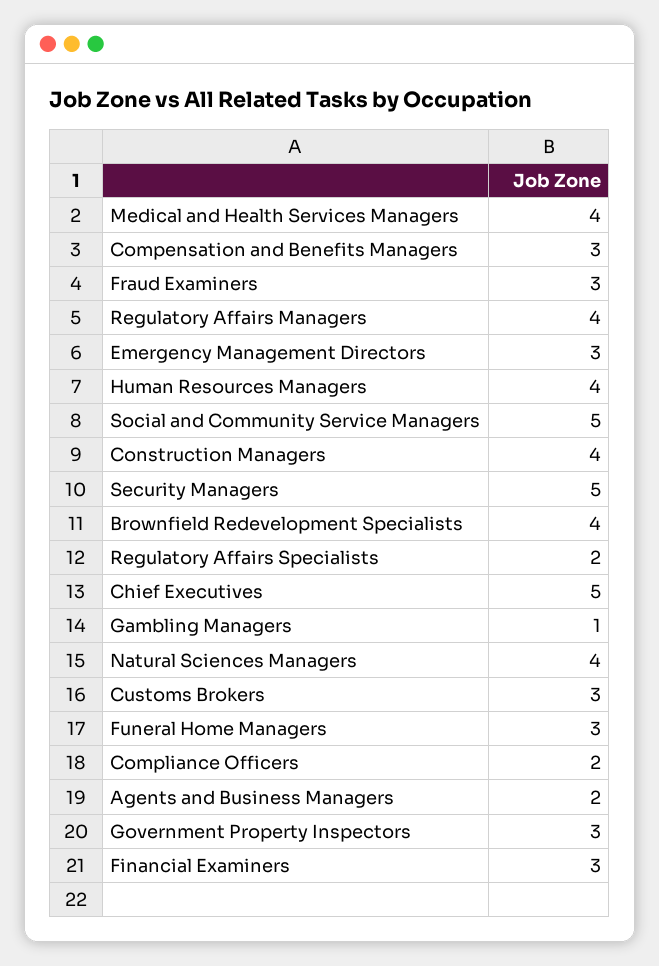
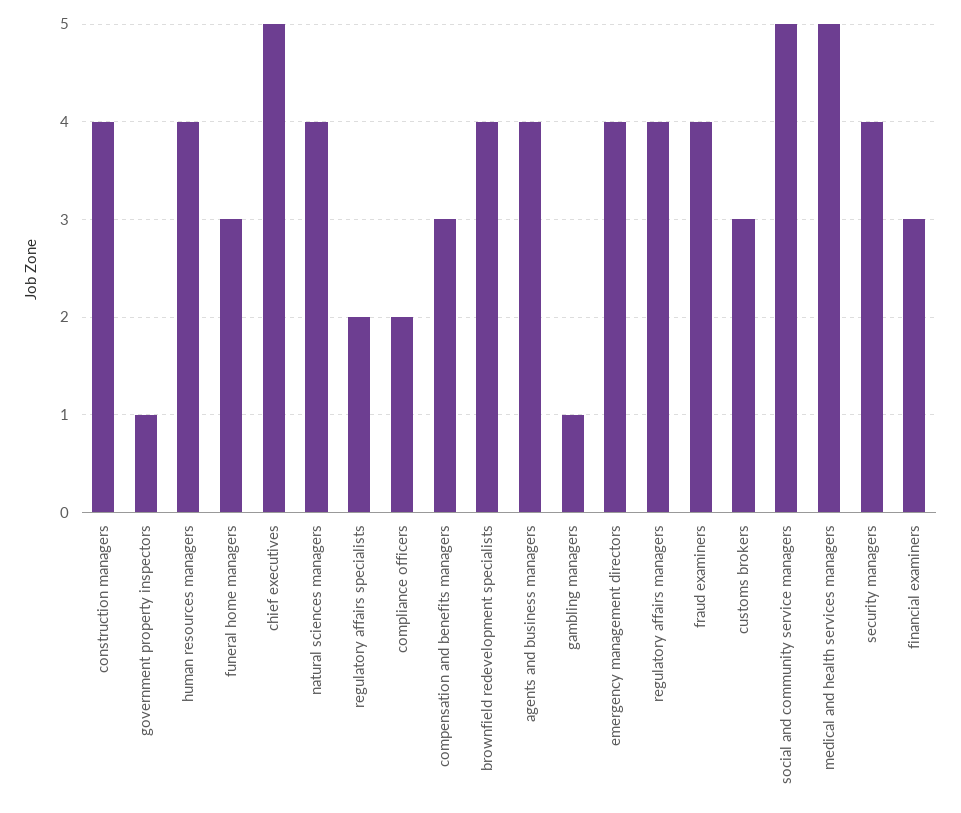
  {
-   "Medical and Health Services Managers": 4,
+   "Medical and Health Services Managers": 5,
    "Compensation and Benefits Managers": 3,
-   "Fraud Examiners": 3,
+   "Fraud Examiners": 4,
    "Regulatory Affairs Managers": 4,
-   "Emergency Management Directors": 3,
+   "Emergency Management Directors": 4,
    "Human Resources Managers": 4,
    "Social and Community Service Managers": 5,
    "Construction Managers": 4,
-   "Security Managers": 5,
+   "Security Managers": 4,
    "Brownfield Redevelopment Specialists": 4,
    "Regulatory Affairs Specialists": 2,
    "Chief Executives": 5,
    "Gambling Managers": 1,
    "Natural Sciences Managers": 4,
    "Customs Brokers": 3,
    "Funeral Home Managers": 3,
    "Compliance Officers": 2,
-   "Agents and Business Managers": 2,
+   "Agents and Business Managers": 4,
-   "Government Property Inspectors": 3,
+   "Government Property Inspectors": 1,
    "Financial Examiners": 3
  }

